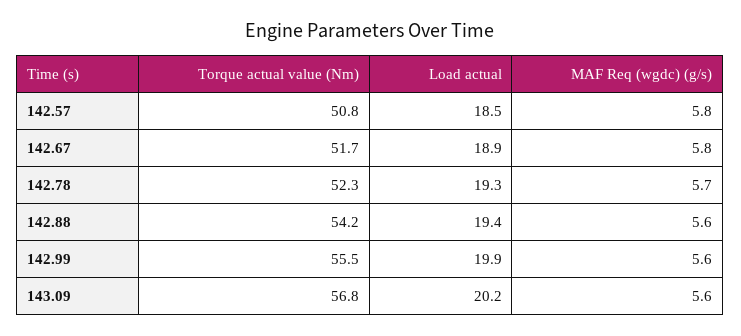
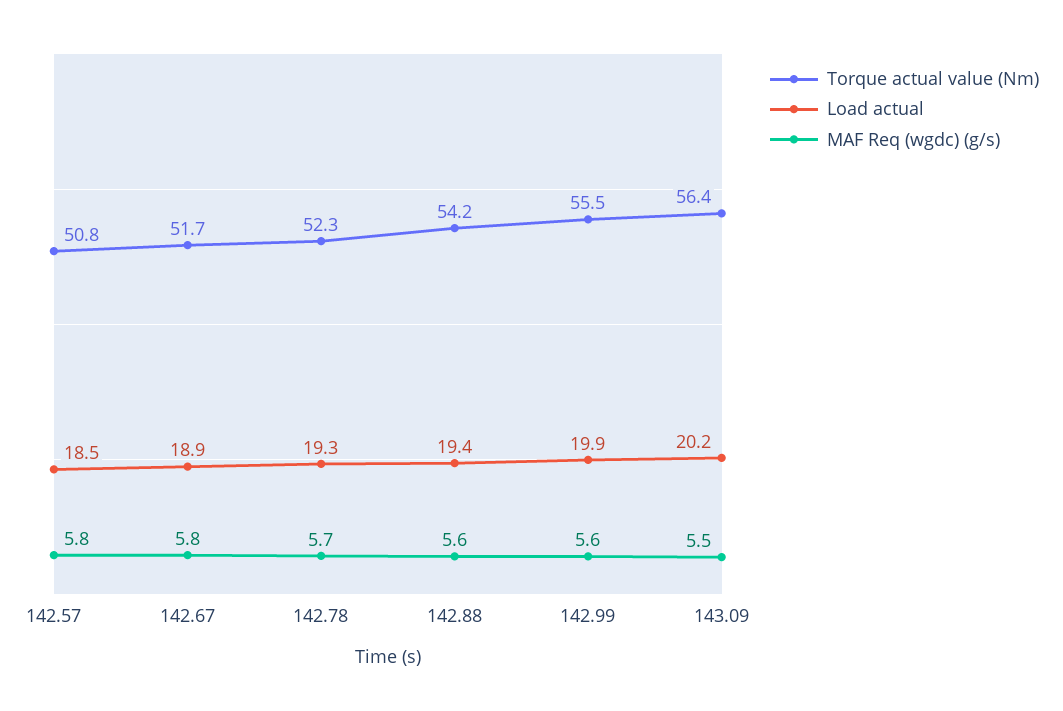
  {
    "Torque actual value (Nm)": {
      "142.57": 50.8,
      "142.67": 51.7,
      "142.78": 52.3,
      "142.88": 54.2,
      "142.99": 55.5,
-     "143.09": 56.8
+     "143.09": 56.4
    },
    "Load actual": {
      "142.57": 18.5,
      "142.67": 18.9,
      "142.78": 19.3,
      "142.88": 19.4,
      "142.99": 19.9,
      "143.09": 20.2
    },
    "MAF Req (wgdc) (g/s)": {
      "142.57": 5.8,
      "142.67": 5.8,
      "142.78": 5.7,
      "142.88": 5.6,
      "142.99": 5.6,
-     "143.09": 5.6
+     "143.09": 5.5
    }
  }

